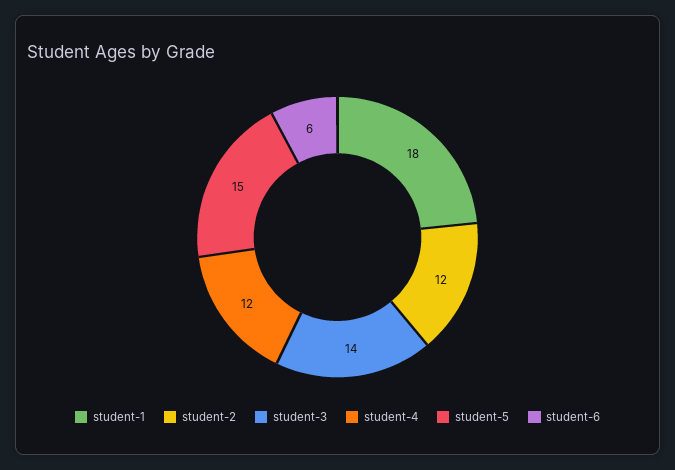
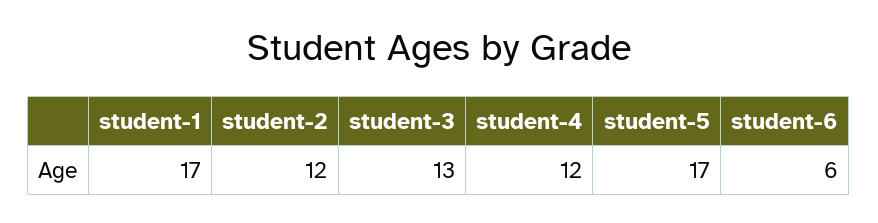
  {
-   "student-1": 18,
+   "student-1": 17,
    "student-2": 12,
-   "student-3": 14,
+   "student-3": 13,
    "student-4": 12,
-   "student-5": 15,
+   "student-5": 17,
    "student-6": 6
  }

